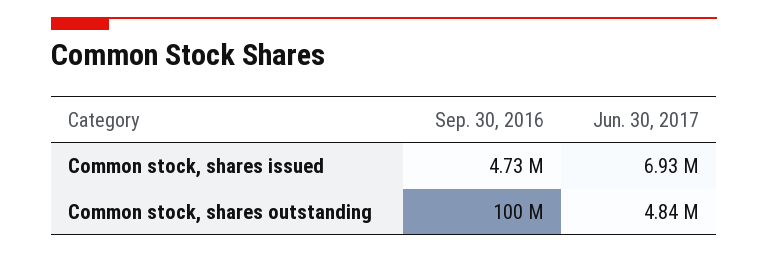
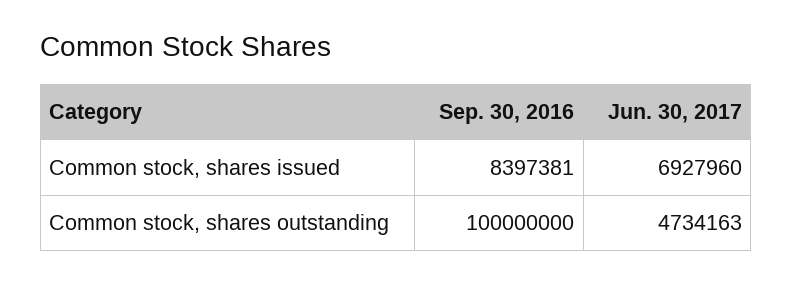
  {
    "Sep. 30, 2016": {
-     "Common stock, shares issued": 4730000,
+     "Common stock, shares issued": 8397381,
      "Common stock, shares outstanding": 100000000
    },
    "Jun. 30, 2017": {
      "Common stock, shares issued": 6927960,
-     "Common stock, shares outstanding": 4840000
+     "Common stock, shares outstanding": 4734163
    }
  }

